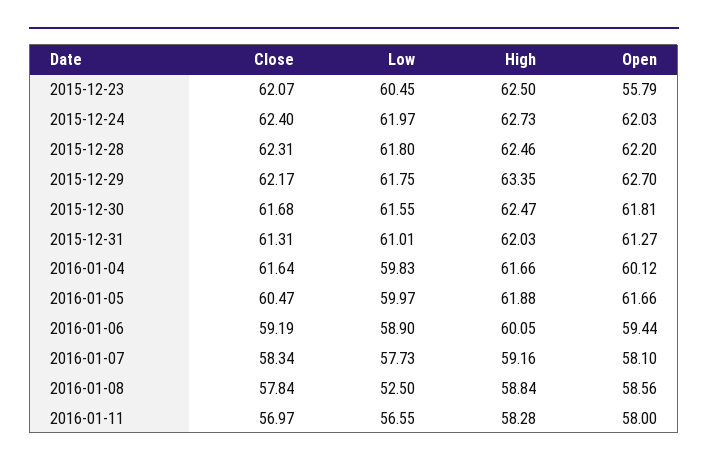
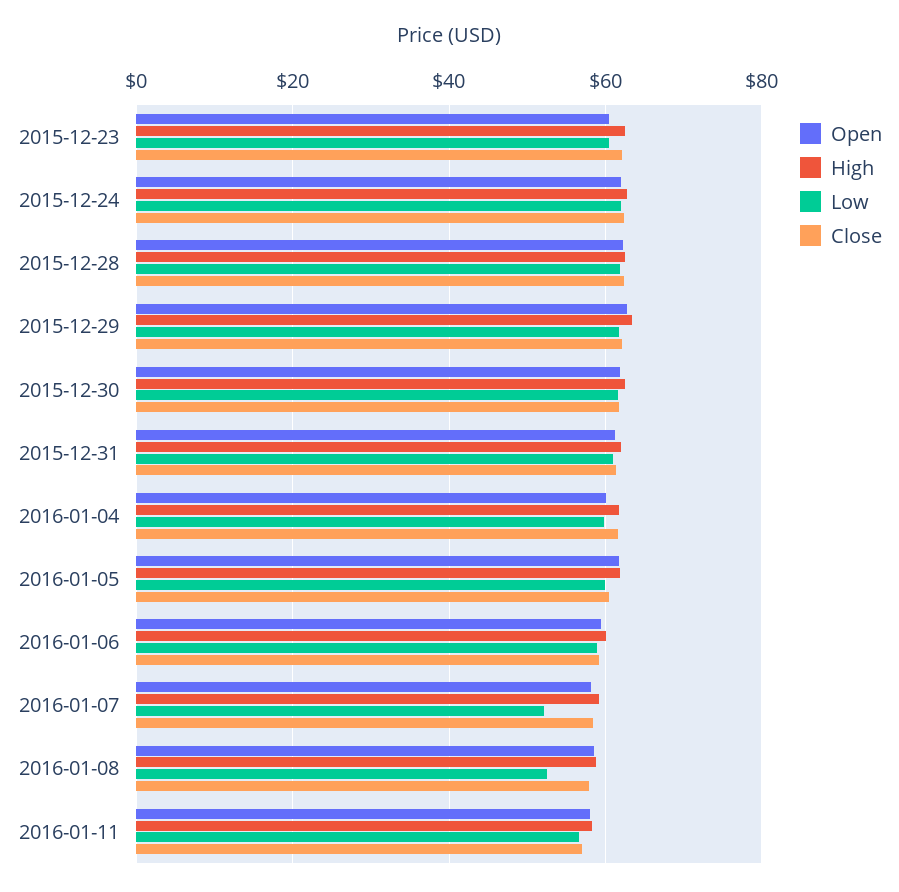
  {
    "Close": {
      "2015-12-23": 62.07,
      "2015-12-24": 62.4,
      "2015-12-28": 62.31,
      "2015-12-29": 62.17,
      "2015-12-30": 61.68,
      "2015-12-31": 61.31,
      "2016-01-04": 61.64,
      "2016-01-05": 60.47,
      "2016-01-06": 59.19,
      "2016-01-07": 58.34,
      "2016-01-08": 57.84,
      "2016-01-11": 56.97
    },
    "Low": {
      "2015-12-23": 60.45,
      "2015-12-24": 61.97,
      "2015-12-28": 61.8,
      "2015-12-29": 61.75,
      "2015-12-30": 61.55,
      "2015-12-31": 61.01,
      "2016-01-04": 59.83,
      "2016-01-05": 59.97,
      "2016-01-06": 58.9,
-     "2016-01-07": 57.73,
+     "2016-01-07": 52,
      "2016-01-08": 52.5,
      "2016-01-11": 56.55
    },
    "High": {
      "2015-12-23": 62.5,
      "2015-12-24": 62.73,
      "2015-12-28": 62.46,
      "2015-12-29": 63.35,
      "2015-12-30": 62.47,
      "2015-12-31": 62.03,
      "2016-01-04": 61.66,
      "2016-01-05": 61.88,
      "2016-01-06": 60.05,
      "2016-01-07": 59.16,
      "2016-01-08": 58.84,
      "2016-01-11": 58.28
    },
    "Open": {
-     "2015-12-23": 55.79,
+     "2015-12-23": 60,
      "2015-12-24": 62.03,
      "2015-12-28": 62.2,
      "2015-12-29": 62.7,
      "2015-12-30": 61.81,
      "2015-12-31": 61.27,
      "2016-01-04": 60.12,
      "2016-01-05": 61.66,
      "2016-01-06": 59.44,
      "2016-01-07": 58.1,
      "2016-01-08": 58.56,
      "2016-01-11": 58
    }
  }

